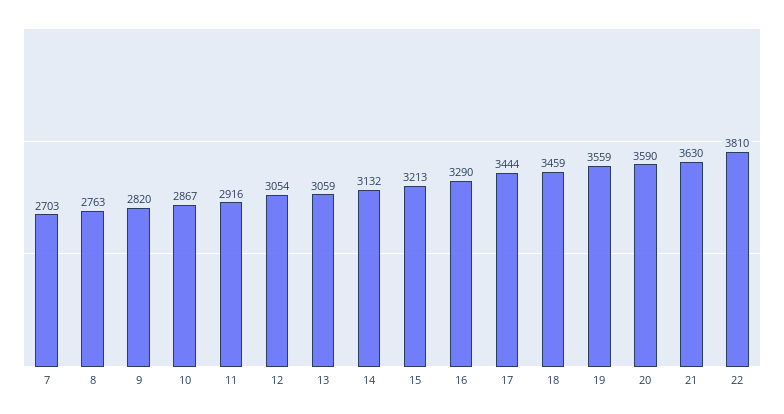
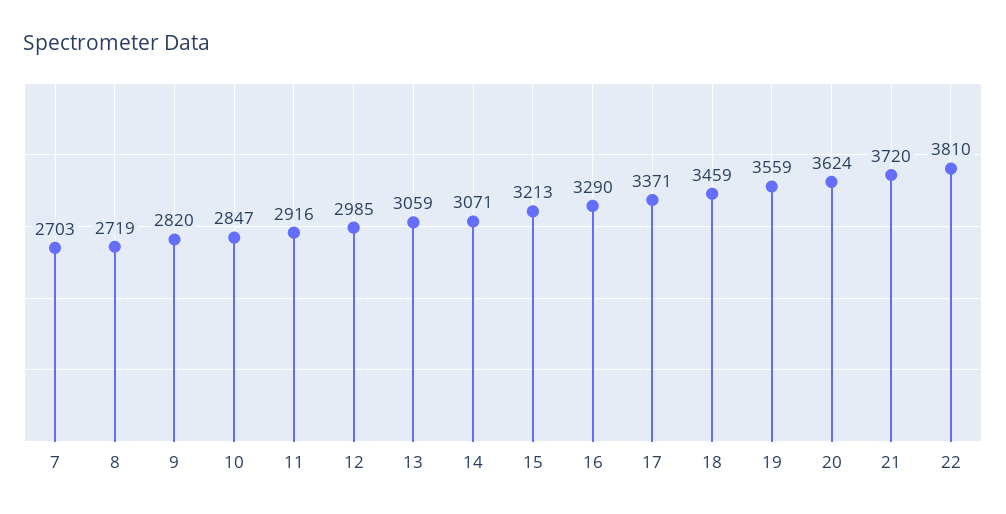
  {
    "7": 2703,
-   "8": 2763,
+   "8": 2719,
    "9": 2820,
-   "10": 2867,
+   "10": 2847,
    "11": 2916,
-   "12": 3054,
+   "12": 2985,
    "13": 3059,
-   "14": 3132,
+   "14": 3071,
    "15": 3213,
    "16": 3290,
-   "17": 3444,
+   "17": 3371,
    "18": 3459,
    "19": 3559,
-   "20": 3590,
+   "20": 3624,
-   "21": 3630,
+   "21": 3720,
    "22": 3810
  }

